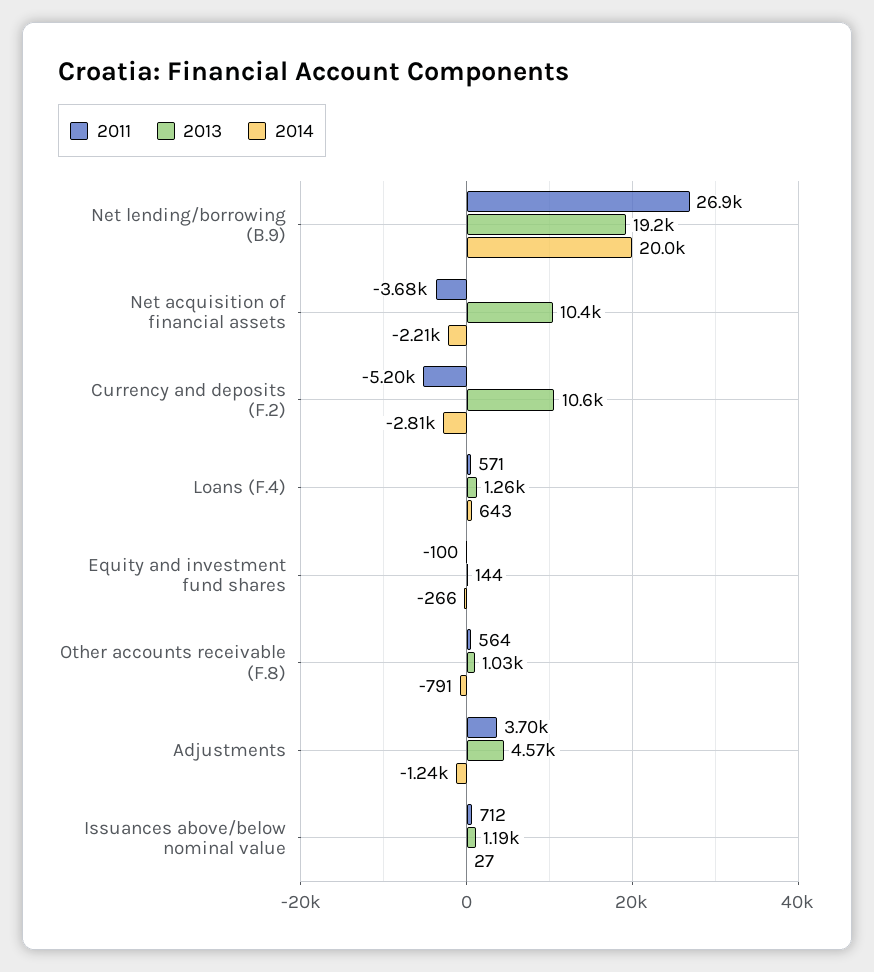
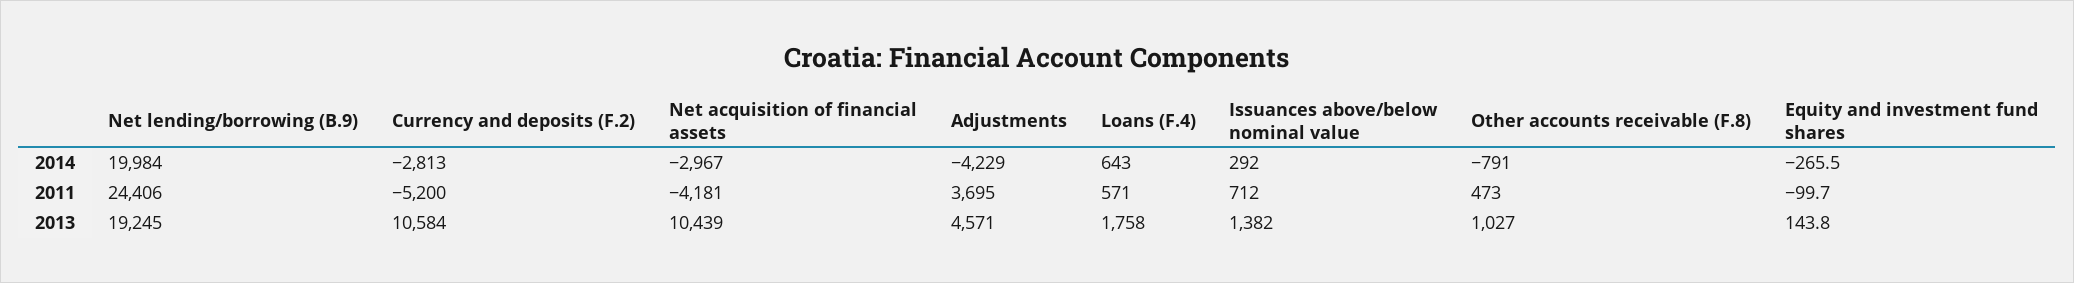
  {
    "2011": {
-     "Net lending/borrowing (B.9)": 26900,
+     "Net lending/borrowing (B.9)": 24406,
-     "Net acquisition of financial assets": -3680,
+     "Net acquisition of financial assets": -4181,
      "Currency and deposits (F.2)": -5200,
      "Loans (F.4)": 571,
      "Equity and investment fund shares": -99.7,
-     "Other accounts receivable (F.8)": 564,
+     "Other accounts receivable (F.8)": 473,
      "Adjustments": 3695,
      "Issuances above/below nominal value": 712
    },
    "2013": {
      "Net lending/borrowing (B.9)": 19245,
      "Net acquisition of financial assets": 10439,
      "Currency and deposits (F.2)": 10584,
-     "Loans (F.4)": 1260,
+     "Loans (F.4)": 1758,
      "Equity and investment fund shares": 143.8,
      "Other accounts receivable (F.8)": 1027,
      "Adjustments": 4571,
-     "Issuances above/below nominal value": 1190
+     "Issuances above/below nominal value": 1382
    },
    "2014": {
      "Net lending/borrowing (B.9)": 19984,
-     "Net acquisition of financial assets": -2210,
+     "Net acquisition of financial assets": -2967,
      "Currency and deposits (F.2)": -2813,
      "Loans (F.4)": 643,
      "Equity and investment fund shares": -265.5,
      "Other accounts receivable (F.8)": -791,
-     "Adjustments": -1240,
+     "Adjustments": -4229,
-     "Issuances above/below nominal value": 27
+     "Issuances above/below nominal value": 292
    }
  }

